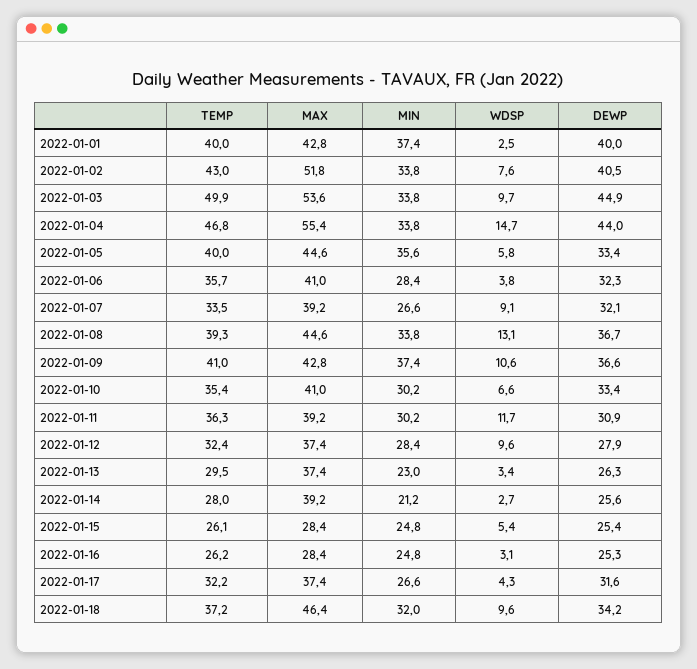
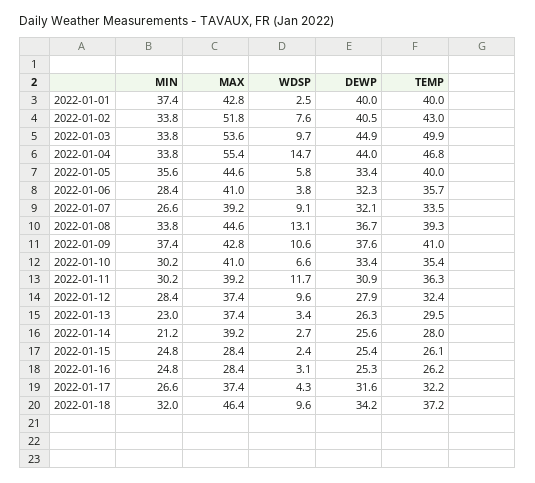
  {
    "TEMP": {
      "2022-01-01": 40,
      "2022-01-02": 43,
      "2022-01-03": 49.9,
      "2022-01-04": 46.8,
      "2022-01-05": 40,
      "2022-01-06": 35.7,
      "2022-01-07": 33.5,
      "2022-01-08": 39.3,
      "2022-01-09": 41,
      "2022-01-10": 35.4,
      "2022-01-11": 36.3,
      "2022-01-12": 32.4,
      "2022-01-13": 29.5,
      "2022-01-14": 28,
      "2022-01-15": 26.1,
      "2022-01-16": 26.2,
      "2022-01-17": 32.2,
      "2022-01-18": 37.2
    },
    "MAX": {
      "2022-01-01": 42.8,
      "2022-01-02": 51.8,
      "2022-01-03": 53.6,
      "2022-01-04": 55.4,
      "2022-01-05": 44.6,
      "2022-01-06": 41,
      "2022-01-07": 39.2,
      "2022-01-08": 44.6,
      "2022-01-09": 42.8,
      "2022-01-10": 41,
      "2022-01-11": 39.2,
      "2022-01-12": 37.4,
      "2022-01-13": 37.4,
      "2022-01-14": 39.2,
      "2022-01-15": 28.4,
      "2022-01-16": 28.4,
      "2022-01-17": 37.4,
      "2022-01-18": 46.4
    },
    "MIN": {
      "2022-01-01": 37.4,
      "2022-01-02": 33.8,
      "2022-01-03": 33.8,
      "2022-01-04": 33.8,
      "2022-01-05": 35.6,
      "2022-01-06": 28.4,
      "2022-01-07": 26.6,
      "2022-01-08": 33.8,
      "2022-01-09": 37.4,
      "2022-01-10": 30.2,
      "2022-01-11": 30.2,
      "2022-01-12": 28.4,
      "2022-01-13": 23,
      "2022-01-14": 21.2,
      "2022-01-15": 24.8,
      "2022-01-16": 24.8,
      "2022-01-17": 26.6,
      "2022-01-18": 32
    },
    "WDSP": {
      "2022-01-01": 2.5,
      "2022-01-02": 7.6,
      "2022-01-03": 9.7,
      "2022-01-04": 14.7,
      "2022-01-05": 5.8,
      "2022-01-06": 3.8,
      "2022-01-07": 9.1,
      "2022-01-08": 13.1,
      "2022-01-09": 10.6,
      "2022-01-10": 6.6,
      "2022-01-11": 11.7,
      "2022-01-12": 9.6,
      "2022-01-13": 3.4,
      "2022-01-14": 2.7,
-     "2022-01-15": 5.4,
+     "2022-01-15": 2.4,
      "2022-01-16": 3.1,
      "2022-01-17": 4.3,
      "2022-01-18": 9.6
    },
    "DEWP": {
      "2022-01-01": 40,
      "2022-01-02": 40.5,
      "2022-01-03": 44.9,
      "2022-01-04": 44,
      "2022-01-05": 33.4,
      "2022-01-06": 32.3,
      "2022-01-07": 32.1,
      "2022-01-08": 36.7,
-     "2022-01-09": 36.6,
+     "2022-01-09": 37.6,
      "2022-01-10": 33.4,
      "2022-01-11": 30.9,
      "2022-01-12": 27.9,
      "2022-01-13": 26.3,
      "2022-01-14": 25.6,
      "2022-01-15": 25.4,
      "2022-01-16": 25.3,
      "2022-01-17": 31.6,
      "2022-01-18": 34.2
    }
  }

